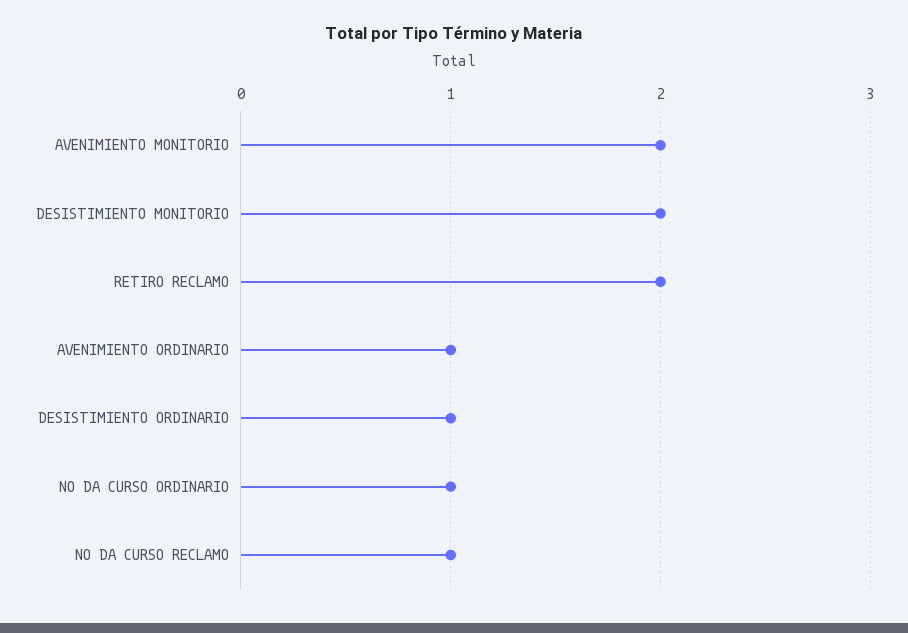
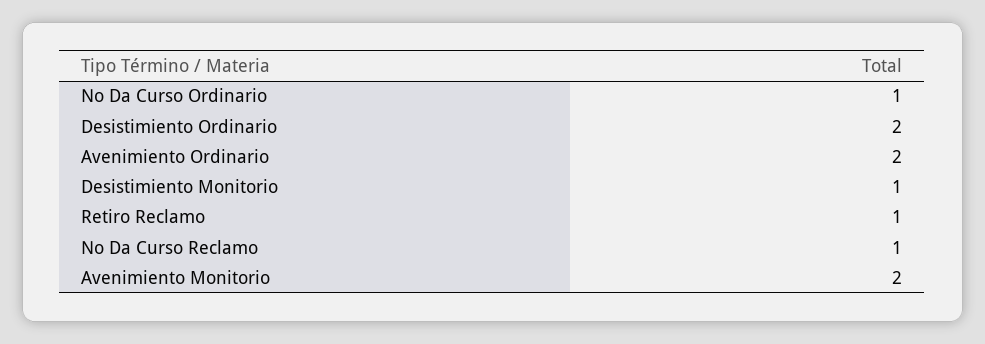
  {
    "AVENIMIENTO MONITORIO": 2,
-   "DESISTIMIENTO MONITORIO": 2,
+   "DESISTIMIENTO MONITORIO": 1,
-   "RETIRO RECLAMO": 2,
+   "RETIRO RECLAMO": 1,
-   "AVENIMIENTO ORDINARIO": 1,
+   "AVENIMIENTO ORDINARIO": 2,
-   "DESISTIMIENTO ORDINARIO": 1,
+   "DESISTIMIENTO ORDINARIO": 2,
    "NO DA CURSO ORDINARIO": 1,
    "NO DA CURSO RECLAMO": 1
  }

